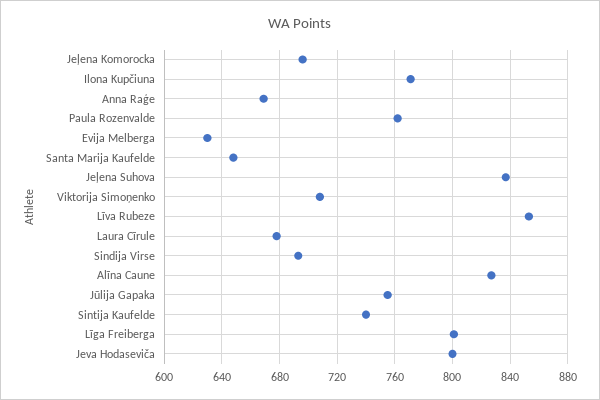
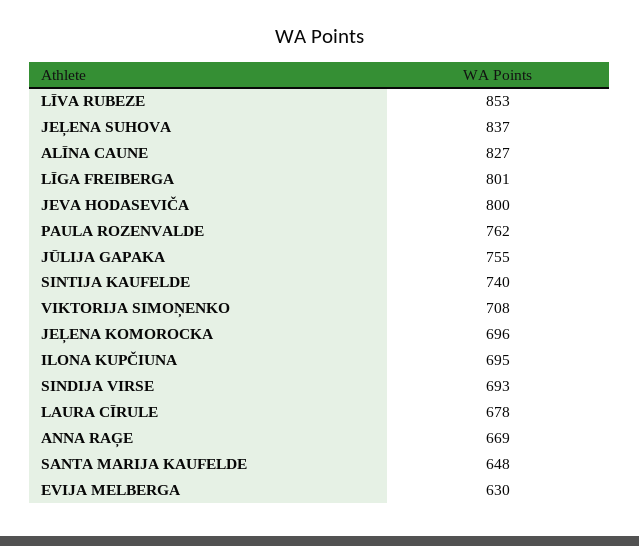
  {
    "Jeļena Komorocka": 696,
-   "Ilona Kupčiuna": 770,
+   "Ilona Kupčiuna": 695,
    "Anna Raģe": 669,
    "Paula Rozenvalde": 762,
    "Evija Melberga": 630,
    "Santa Marija Kaufelde": 648,
    "Jeļena Suhova": 837,
    "Viktorija Simoņenko": 708,
    "Līva Rubeze": 853,
    "Laura Cīrule": 678,
    "Sindija Virse": 693,
    "Alīna Caune": 827,
    "Jūlija Gapaka": 755,
    "Sintija Kaufelde": 740,
    "Līga Freiberga": 801,
    "Jeva Hodaseviča": 800
  }

